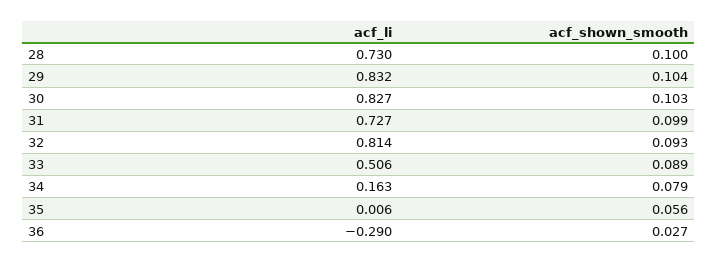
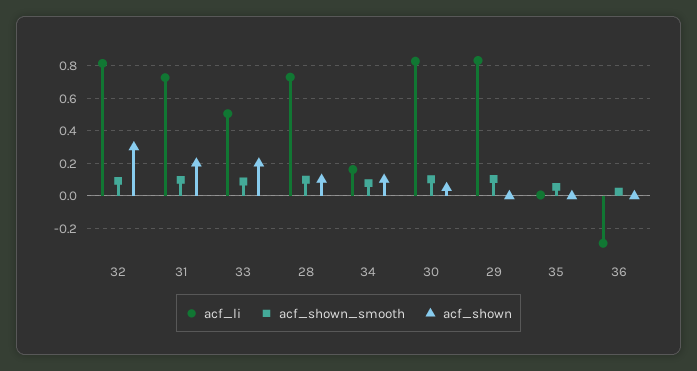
  {
    "acf_li": {
      "28": 0.73,
      "29": 0.832,
      "30": 0.827,
      "31": 0.727,
      "32": 0.814,
      "33": 0.506,
      "34": 0.163,
      "35": 0.006,
      "36": -0.29
    },
    "acf_shown_smooth": {
      "28": 0.1,
      "29": 0.104,
      "30": 0.103,
      "31": 0.099,
      "32": 0.093,
      "33": 0.089,
      "34": 0.079,
      "35": 0.056,
      "36": 0.027
-   }
+   },
+   "acf_shown": {
+     "32": 0.3,
+     "31": 0.2,
+     "33": 0.2,
+     "28": 0.1,
+     "34": 0.1,
+     "30": 0.05,
+     "29": 0,
+     "35": 0,
+     "36": 0
+   }
  }

